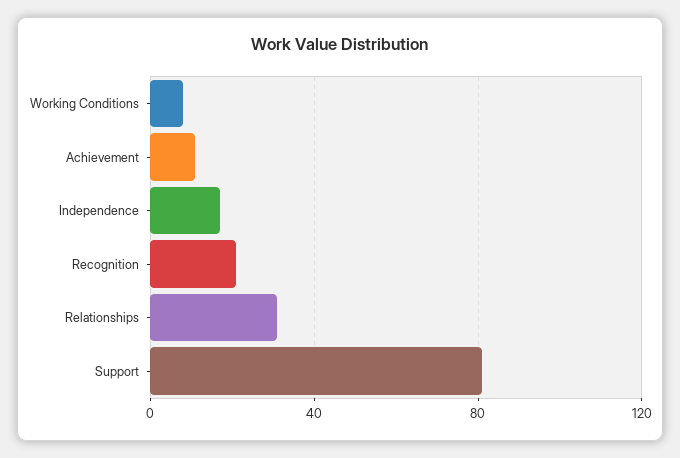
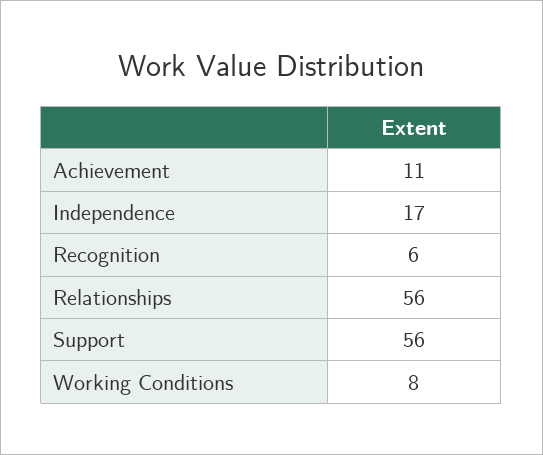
  {
    "Working Conditions": 8,
    "Achievement": 11,
    "Independence": 17,
-   "Recognition": 20,
+   "Recognition": 6,
-   "Relationships": 30,
+   "Relationships": 56,
-   "Support": 80
+   "Support": 56
  }

